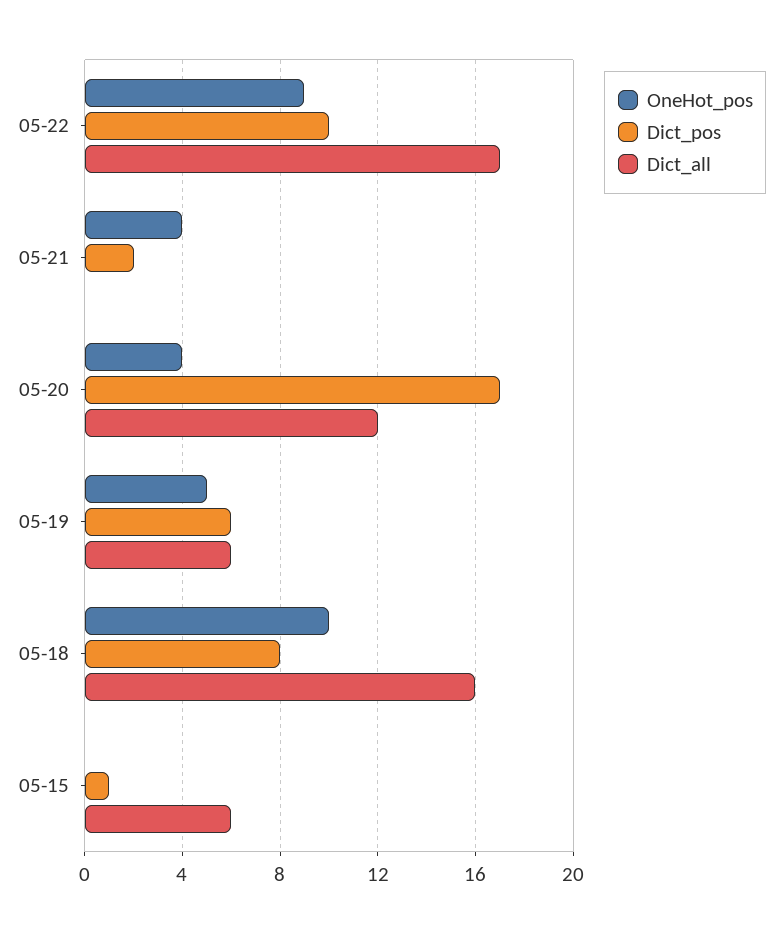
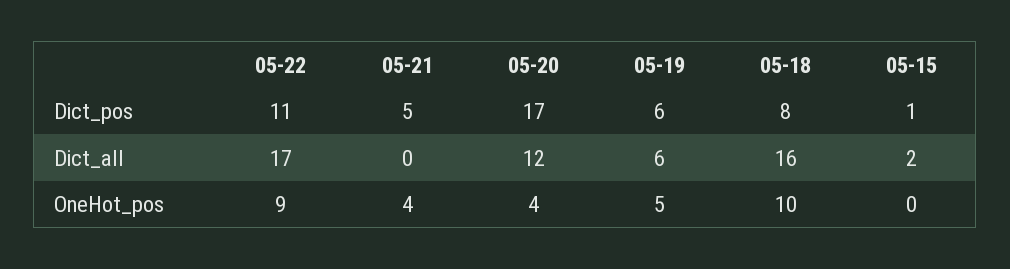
  {
    "OneHot_pos": {
      "05-22": 9,
      "05-21": 4,
      "05-20": 4,
      "05-19": 5,
      "05-18": 10,
      "05-15": 0
    },
    "Dict_pos": {
-     "05-22": 10,
+     "05-22": 11,
-     "05-21": 2,
+     "05-21": 5,
      "05-20": 17,
      "05-19": 6,
      "05-18": 8,
      "05-15": 1
    },
    "Dict_all": {
      "05-22": 17,
      "05-21": 0,
      "05-20": 12,
      "05-19": 6,
      "05-18": 16,
-     "05-15": 6
+     "05-15": 2
    }
  }

